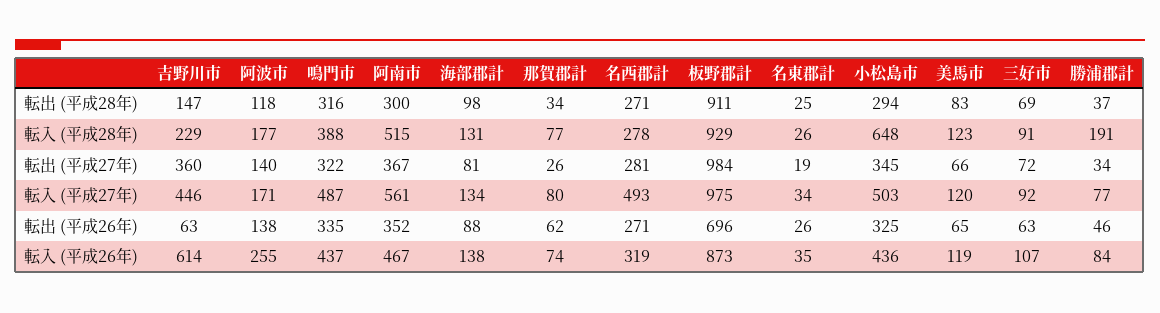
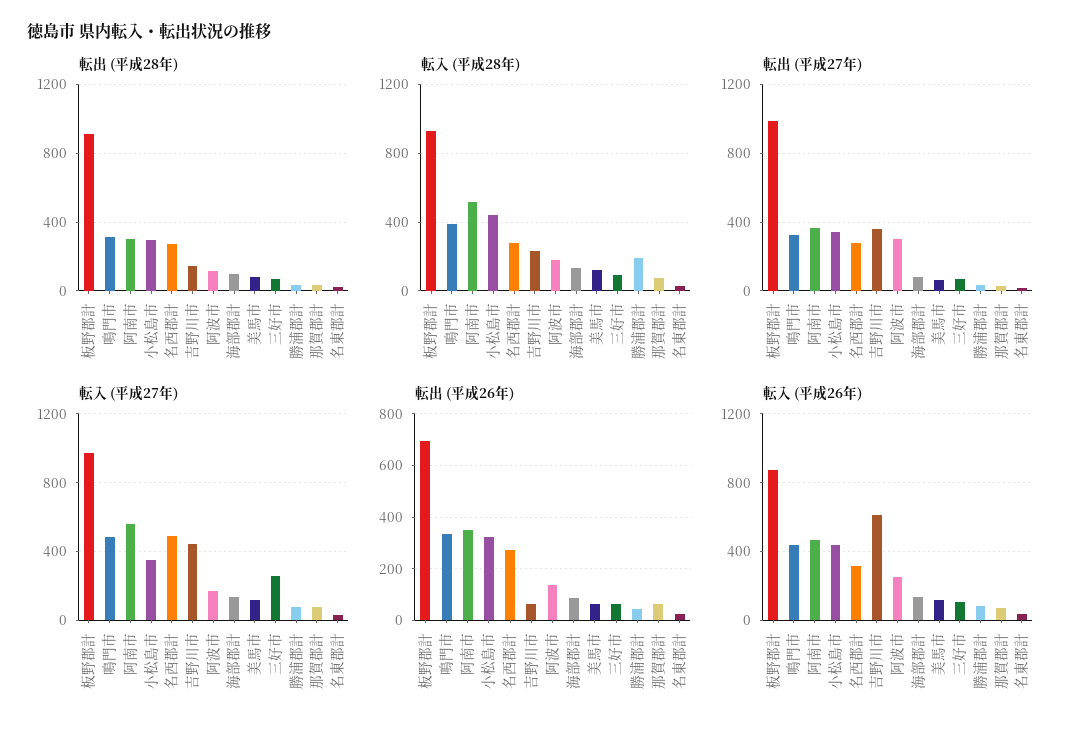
  {
    "転出 (平成28年)": {
      "吉野川市": 147,
      "阿波市": 118,
      "鳴門市": 316,
      "阿南市": 300,
      "海部郡計": 98,
      "那賀郡計": 34,
      "名西郡計": 271,
      "板野郡計": 911,
      "名東郡計": 25,
      "小松島市": 294,
      "美馬市": 83,
      "三好市": 69,
      "勝浦郡計": 37
    },
    "転入 (平成28年)": {
      "吉野川市": 229,
      "阿波市": 177,
      "鳴門市": 388,
      "阿南市": 515,
      "海部郡計": 131,
      "那賀郡計": 77,
      "名西郡計": 278,
      "板野郡計": 929,
      "名東郡計": 26,
-     "小松島市": 648,
+     "小松島市": 450,
      "美馬市": 123,
      "三好市": 91,
      "勝浦郡計": 191
    },
    "転出 (平成27年)": {
      "吉野川市": 360,
-     "阿波市": 140,
+     "阿波市": 300,
      "鳴門市": 322,
      "阿南市": 367,
      "海部郡計": 81,
      "那賀郡計": 26,
      "名西郡計": 281,
      "板野郡計": 984,
      "名東郡計": 19,
      "小松島市": 345,
      "美馬市": 66,
      "三好市": 72,
      "勝浦郡計": 34
    },
    "転入 (平成27年)": {
      "吉野川市": 446,
      "阿波市": 171,
      "鳴門市": 487,
      "阿南市": 561,
      "海部郡計": 134,
      "那賀郡計": 80,
      "名西郡計": 493,
      "板野郡計": 975,
      "名東郡計": 34,
-     "小松島市": 503,
+     "小松島市": 350,
      "美馬市": 120,
-     "三好市": 92,
+     "三好市": 250,
      "勝浦郡計": 77
    },
    "転出 (平成26年)": {
      "吉野川市": 63,
      "阿波市": 138,
      "鳴門市": 335,
      "阿南市": 352,
      "海部郡計": 88,
      "那賀郡計": 62,
      "名西郡計": 271,
      "板野郡計": 696,
      "名東郡計": 26,
      "小松島市": 325,
      "美馬市": 65,
      "三好市": 63,
      "勝浦郡計": 46
    },
    "転入 (平成26年)": {
      "吉野川市": 614,
      "阿波市": 255,
      "鳴門市": 437,
      "阿南市": 467,
      "海部郡計": 138,
      "那賀郡計": 74,
      "名西郡計": 319,
      "板野郡計": 873,
      "名東郡計": 35,
      "小松島市": 436,
      "美馬市": 119,
      "三好市": 107,
      "勝浦郡計": 84
    }
  }

